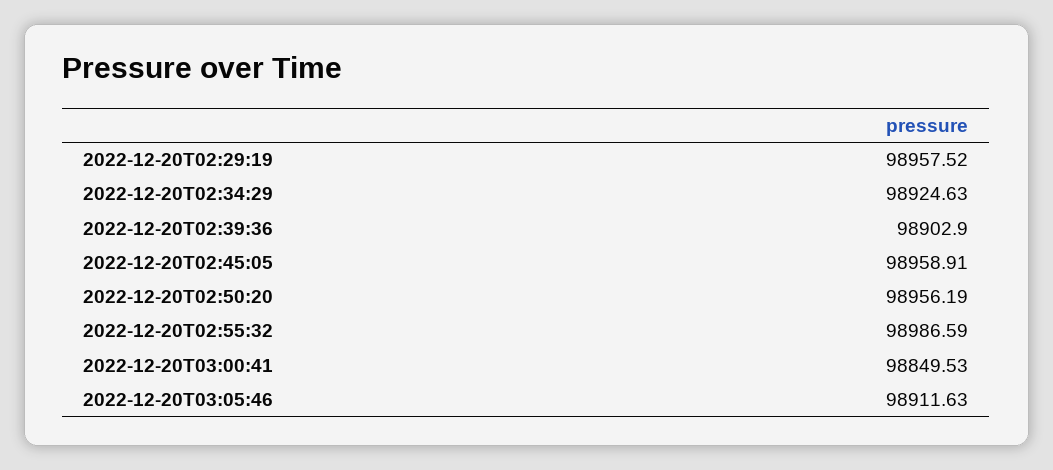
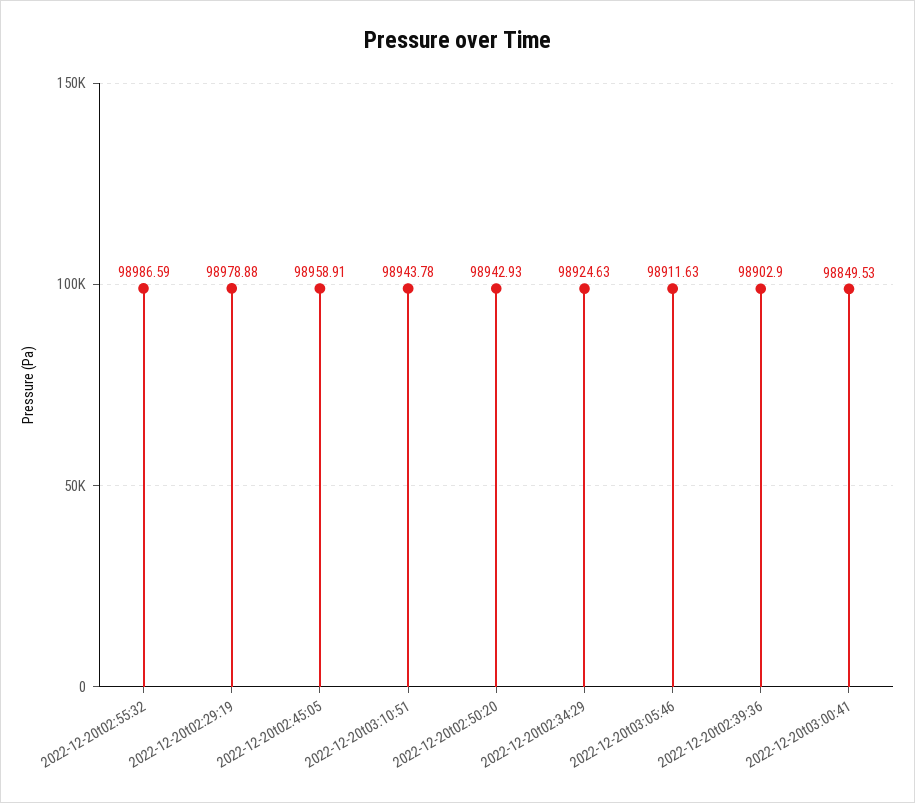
  {
-   "2022-12-20T02:29:19": 98957.52,
+   "2022-12-20T02:29:19": 98978.88,
    "2022-12-20T02:34:29": 98924.63,
    "2022-12-20T02:39:36": 98902.9,
    "2022-12-20T02:45:05": 98958.91,
-   "2022-12-20T02:50:20": 98956.19,
+   "2022-12-20T02:50:20": 98942.93,
    "2022-12-20T02:55:32": 98986.59,
    "2022-12-20T03:00:41": 98849.53,
-   "2022-12-20T03:05:46": 98911.63
+   "2022-12-20T03:05:46": 98911.63,
+   "2022-12-20t03:10:51": 98943.78
  }

